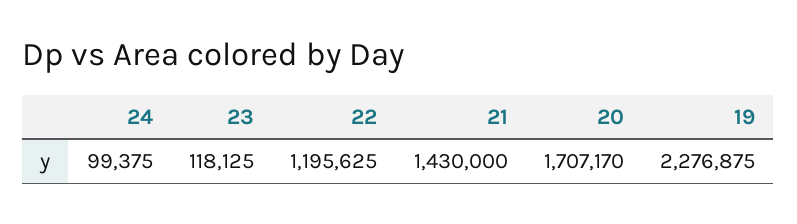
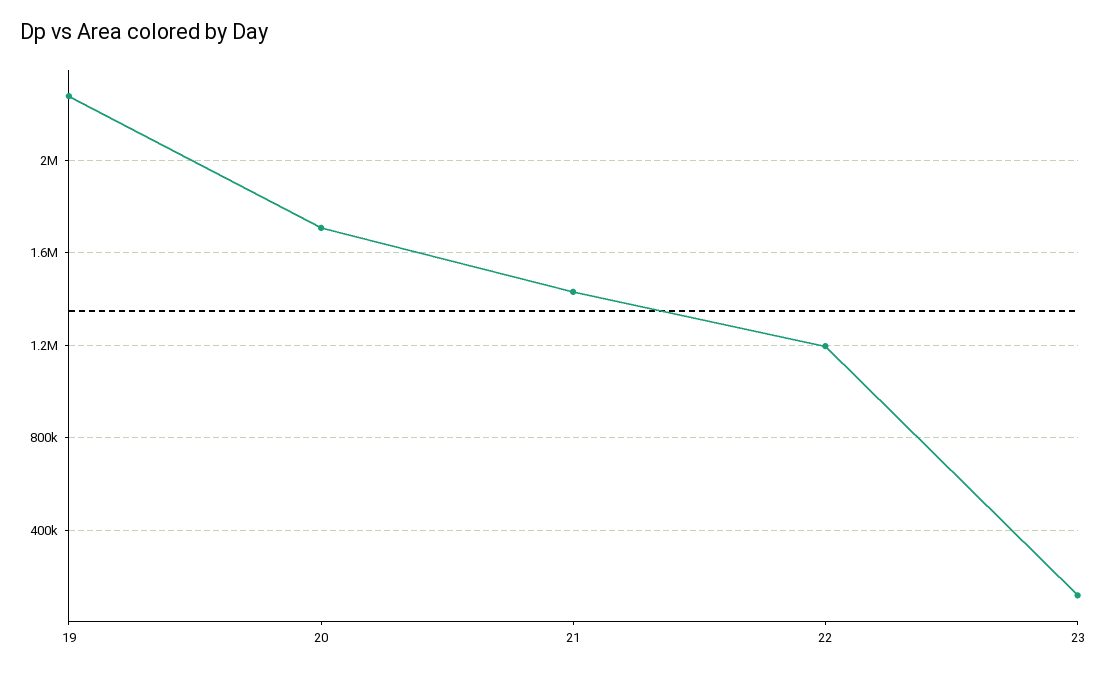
  {
-   "24": 99375,
    "23": 118125,
    "22": 1195625,
    "21": 1430000,
    "20": 1707170,
    "19": 2276875
  }

